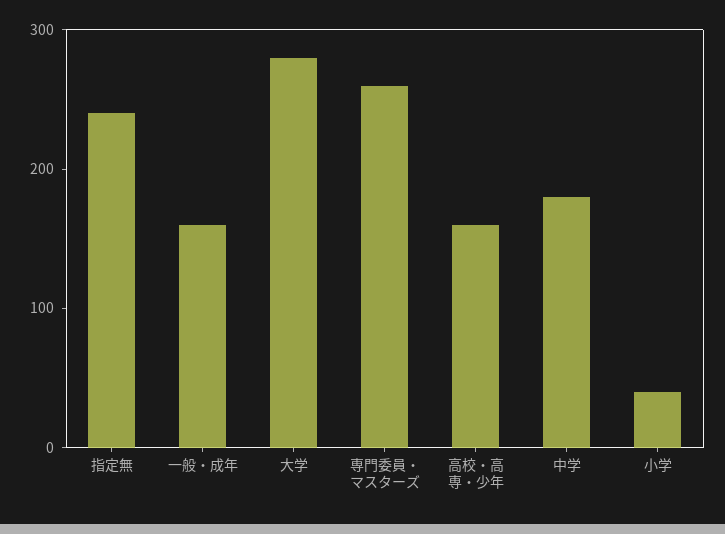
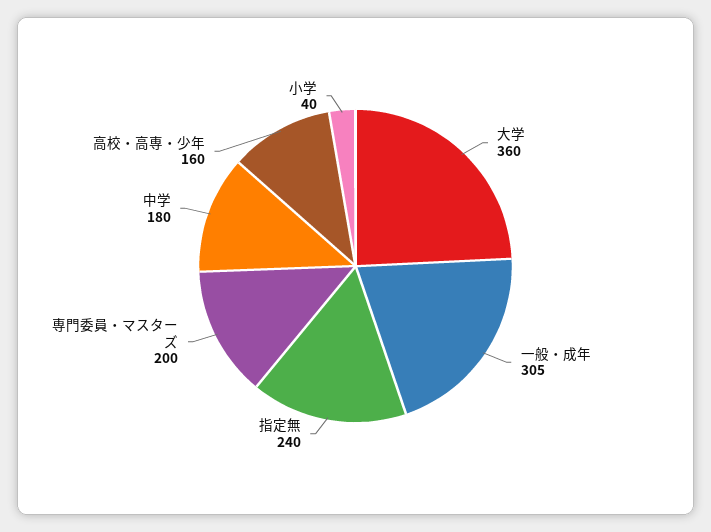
  {
    "指定無": 240,
-   "一般・成年": 160,
+   "一般・成年": 305,
-   "大学": 280,
+   "大学": 360,
-   "専門委員・マスターズ": 260,
+   "専門委員・マスターズ": 200,
    "高校・高専・少年": 160,
    "中学": 180,
    "小学": 40
  }

